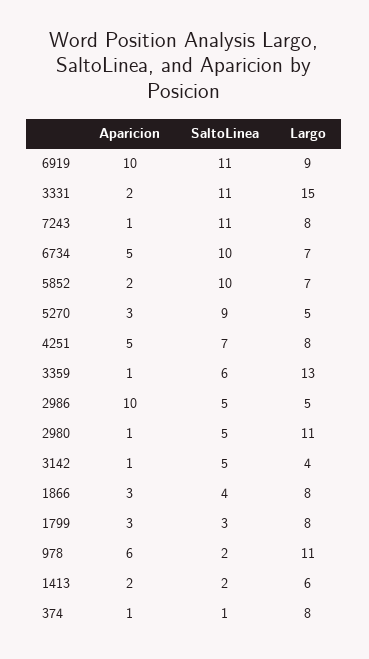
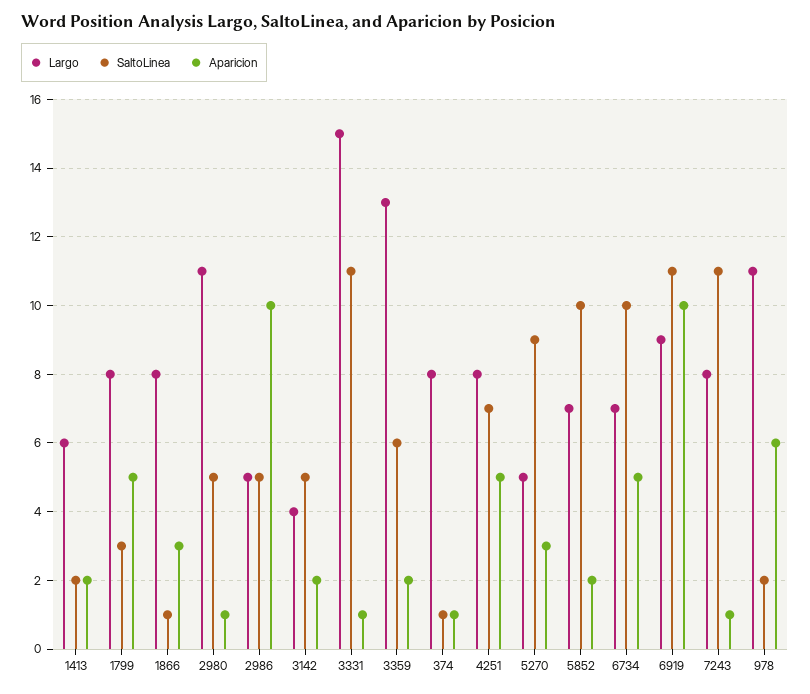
  {
    "Aparicion": {
      "6919": 10,
-     "3331": 2,
+     "3331": 1,
      "7243": 1,
      "6734": 5,
      "5852": 2,
      "5270": 3,
      "4251": 5,
-     "3359": 1,
+     "3359": 2,
      "2986": 10,
      "2980": 1,
-     "3142": 1,
+     "3142": 2,
      "1866": 3,
-     "1799": 3,
+     "1799": 5,
      "978": 6,
      "1413": 2,
      "374": 1
    },
    "SaltoLinea": {
      "6919": 11,
      "3331": 11,
      "7243": 11,
      "6734": 10,
      "5852": 10,
      "5270": 9,
      "4251": 7,
      "3359": 6,
      "2986": 5,
      "2980": 5,
      "3142": 5,
-     "1866": 4,
+     "1866": 1,
      "1799": 3,
      "978": 2,
      "1413": 2,
      "374": 1
    },
    "Largo": {
      "6919": 9,
      "3331": 15,
      "7243": 8,
      "6734": 7,
      "5852": 7,
      "5270": 5,
      "4251": 8,
      "3359": 13,
      "2986": 5,
      "2980": 11,
      "3142": 4,
      "1866": 8,
      "1799": 8,
      "978": 11,
      "1413": 6,
      "374": 8
    }
  }

